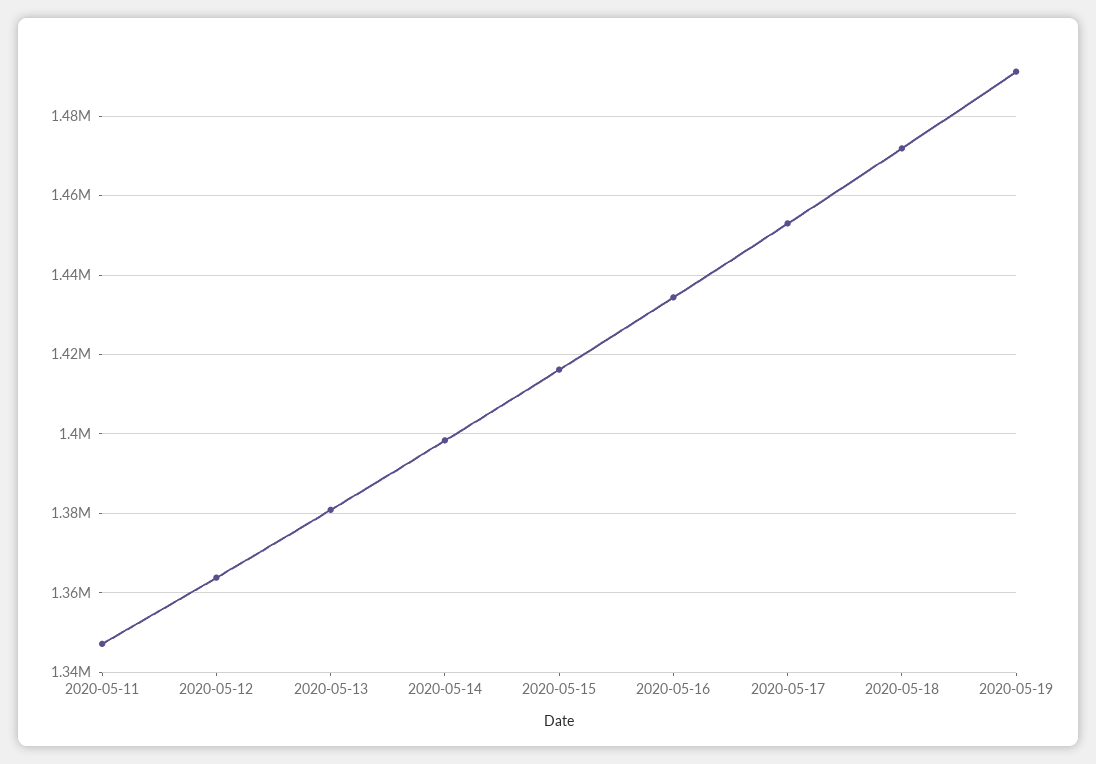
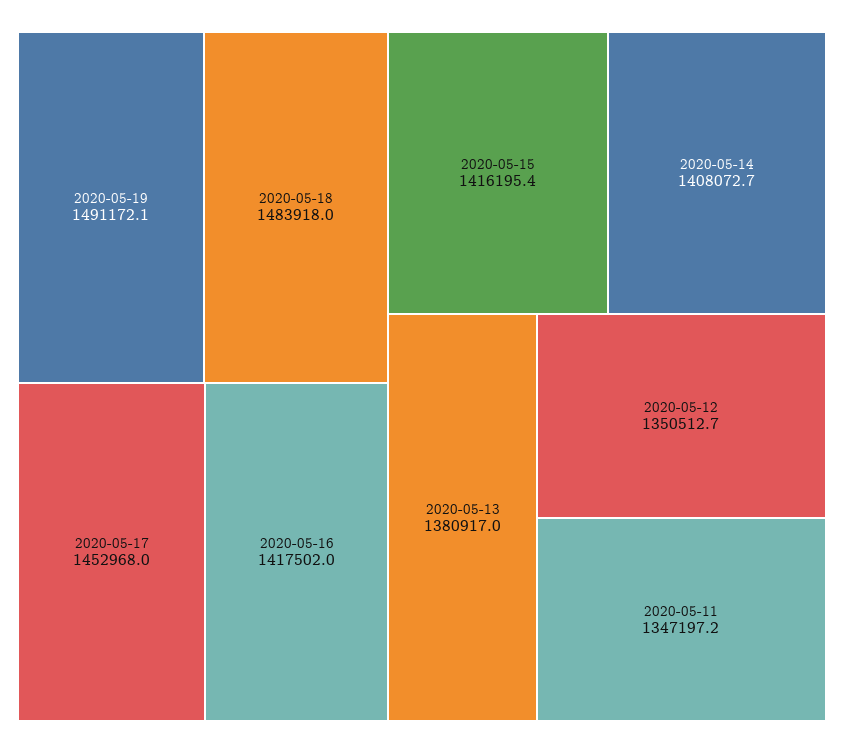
  {
    "2020-05-11": 1347197.2,
-   "2020-05-12": 1364000,
+   "2020-05-12": 1350512.7,
    "2020-05-13": 1380917,
-   "2020-05-14": 1398000,
+   "2020-05-14": 1408072.7,
    "2020-05-15": 1416195.4,
-   "2020-05-16": 1434000,
+   "2020-05-16": 1417502,
    "2020-05-17": 1452968,
-   "2020-05-18": 1472000,
+   "2020-05-18": 1483918,
    "2020-05-19": 1491172.1
  }

